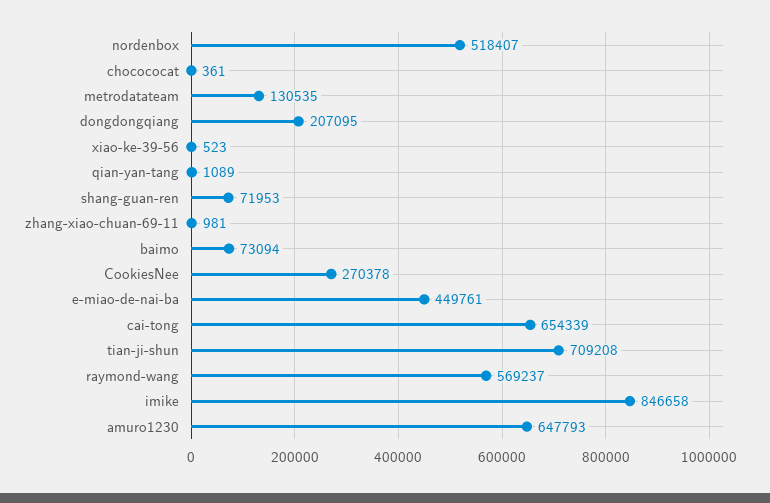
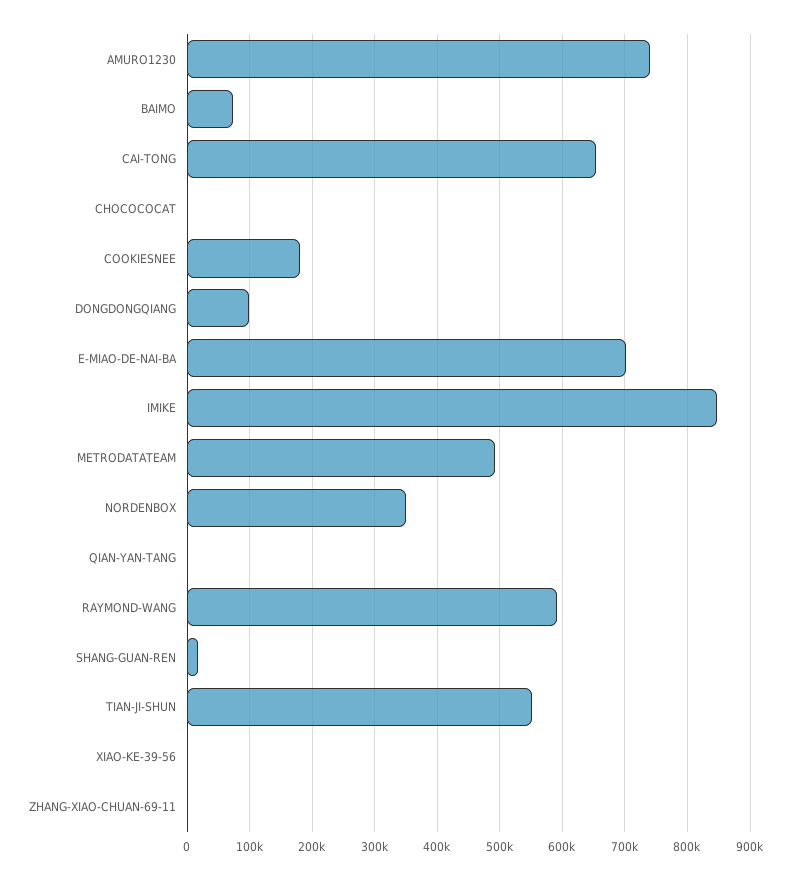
  {
-   "nordenbox": 518407,
+   "nordenbox": 350000,
    "chocococat": 361,
-   "metrodatateam": 130535,
+   "metrodatateam": 490000,
-   "dongdongqiang": 207095,
+   "dongdongqiang": 100000,
    "xiao-ke-39-56": 523,
    "qian-yan-tang": 1089,
-   "shang-guan-ren": 71953,
+   "shang-guan-ren": 20000,
    "zhang-xiao-chuan-69-11": 981,
    "baimo": 73094,
-   "CookiesNee": 270378,
+   "CookiesNee": 180000,
-   "e-miao-de-nai-ba": 449761,
+   "e-miao-de-nai-ba": 700000,
    "cai-tong": 654339,
-   "tian-ji-shun": 709208,
+   "tian-ji-shun": 550000,
-   "raymond-wang": 569237,
+   "raymond-wang": 590000,
    "imike": 846658,
-   "amuro1230": 647793
+   "amuro1230": 740000
  }

